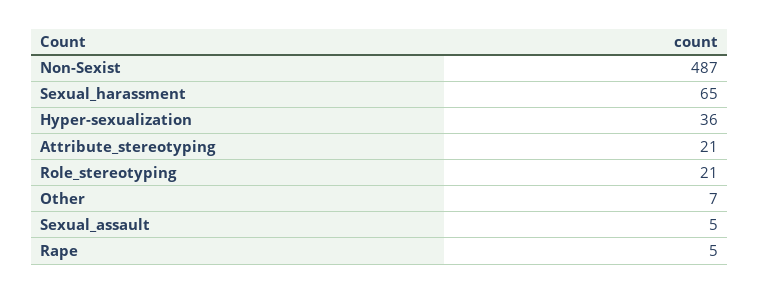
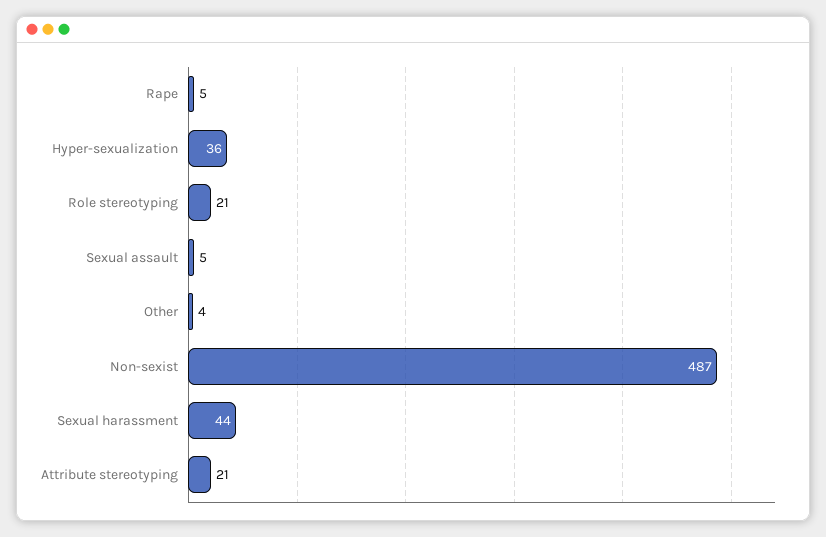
  {
    "Non-Sexist": 487,
-   "Sexual_harassment": 65,
+   "Sexual_harassment": 44,
    "Hyper-sexualization": 36,
    "Attribute_stereotyping": 21,
    "Role_stereotyping": 21,
-   "Other": 7,
+   "Other": 4,
    "Sexual_assault": 5,
    "Rape": 5
  }

